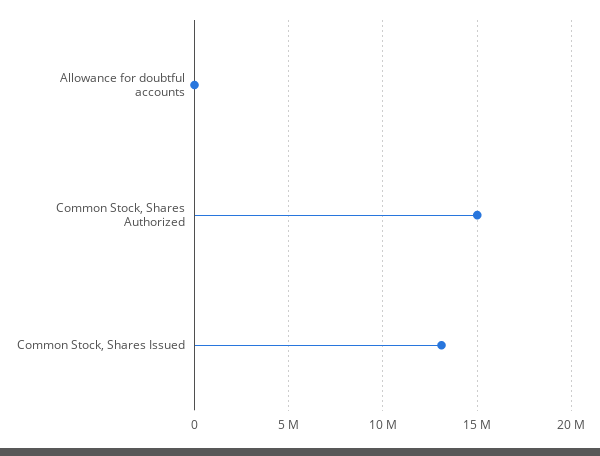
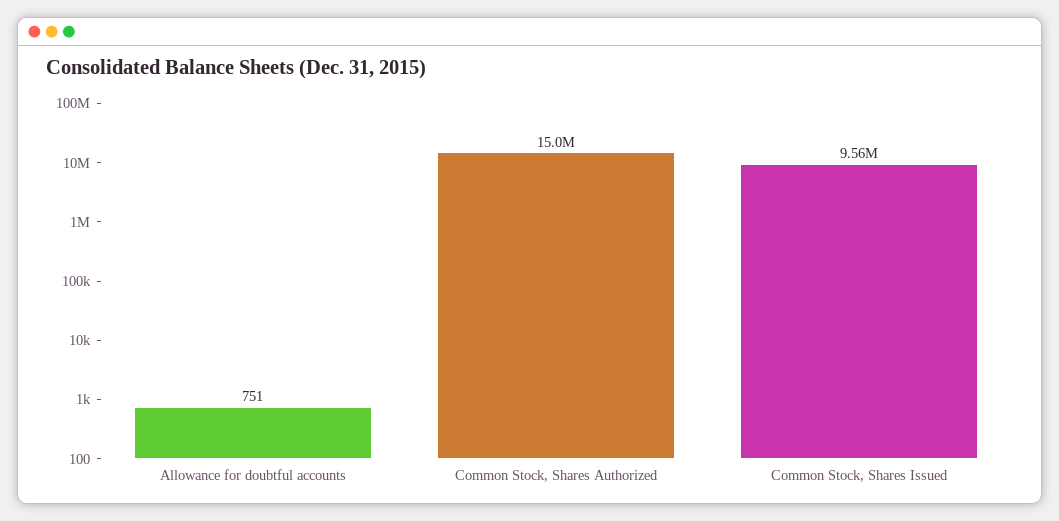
  {
    "Allowance for doubtful accounts": 751,
    "Common Stock, Shares Authorized": 15000000,
-   "Common Stock, Shares Issued": 13000000
+   "Common Stock, Shares Issued": 9560000
  }

